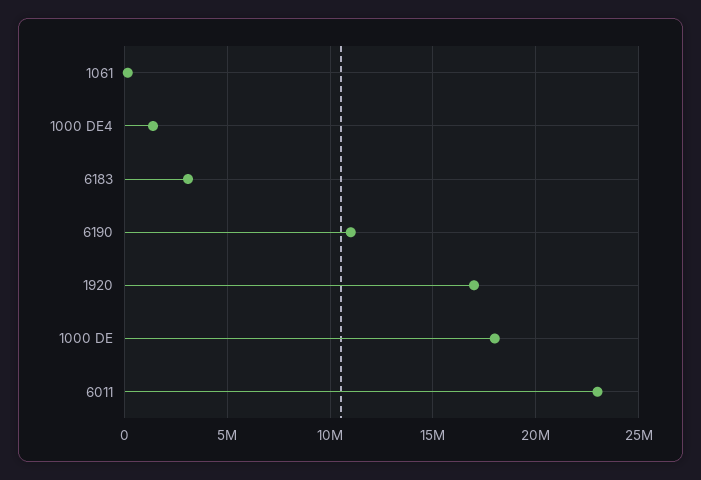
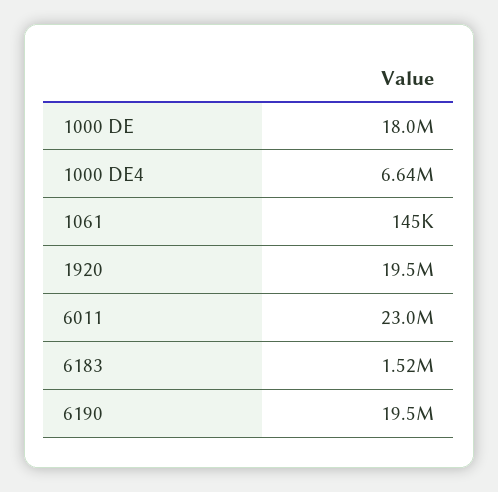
  {
    "1061": 145000,
-   "1000 DE4": 1500000,
+   "1000 DE4": 6640000,
-   "6183": 3000000,
+   "6183": 1520000,
-   "6190": 11000000,
+   "6190": 19500000,
-   "1920": 17000000,
+   "1920": 19500000,
    "1000 DE": 18000000,
    "6011": 23000000
  }

